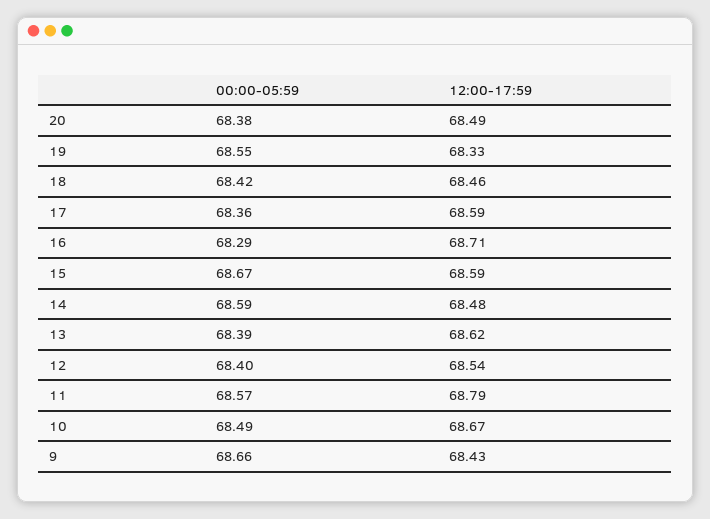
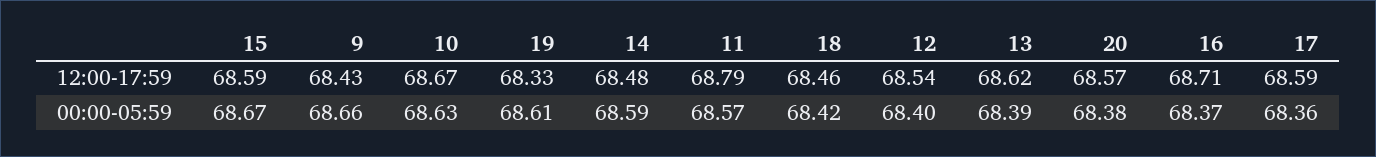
  {
    "00:00-05:59": {
      "20": 68.38,
-     "19": 68.55,
+     "19": 68.61,
      "18": 68.42,
      "17": 68.36,
-     "16": 68.29,
+     "16": 68.37,
      "15": 68.67,
      "14": 68.59,
      "13": 68.39,
      "12": 68.4,
      "11": 68.57,
-     "10": 68.49,
+     "10": 68.63,
      "9": 68.66
    },
    "12:00-17:59": {
-     "20": 68.49,
+     "20": 68.57,
      "19": 68.33,
      "18": 68.46,
      "17": 68.59,
      "16": 68.71,
      "15": 68.59,
      "14": 68.48,
      "13": 68.62,
      "12": 68.54,
      "11": 68.79,
      "10": 68.67,
      "9": 68.43
    }
  }

